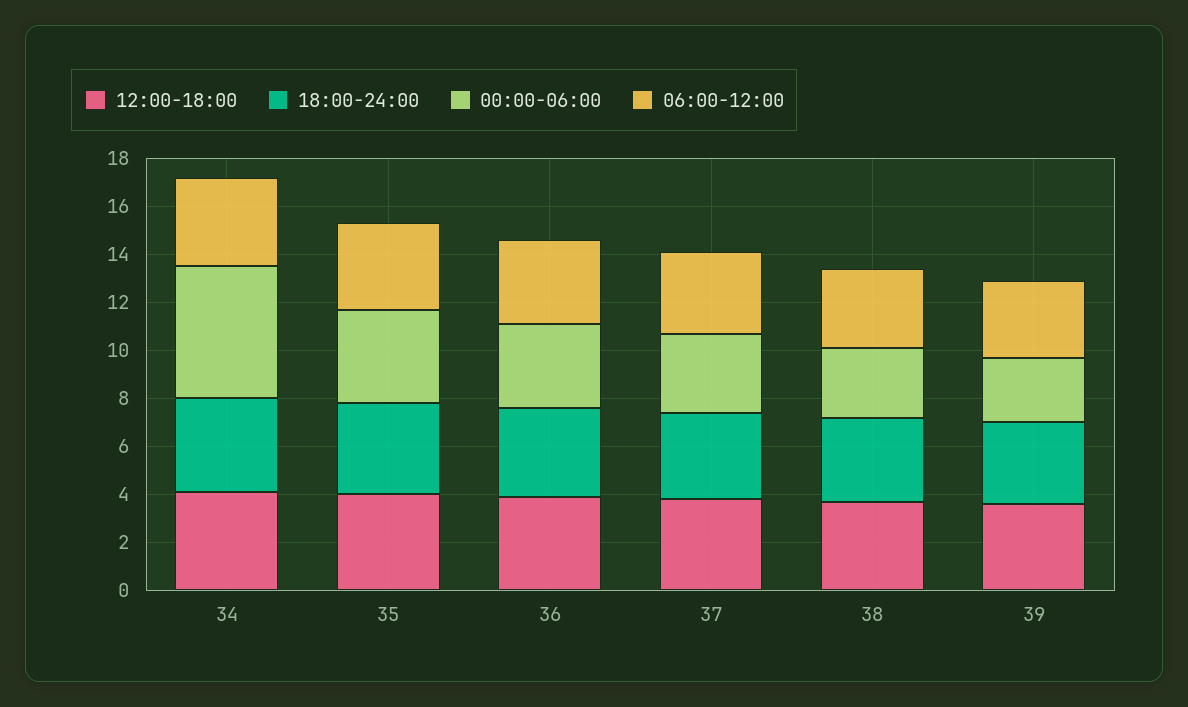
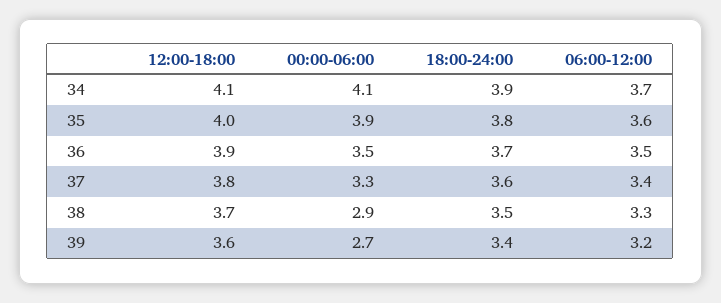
  {
    "12:00-18:00": {
      "34": 4.1,
      "35": 4,
      "36": 3.9,
      "37": 3.8,
      "38": 3.7,
      "39": 3.6
    },
    "18:00-24:00": {
      "34": 3.9,
      "35": 3.8,
      "36": 3.7,
      "37": 3.6,
      "38": 3.5,
      "39": 3.4
    },
    "00:00-06:00": {
-     "34": 5.5,
+     "34": 4.1,
      "35": 3.9,
      "36": 3.5,
      "37": 3.3,
      "38": 2.9,
      "39": 2.7
    },
    "06:00-12:00": {
      "34": 3.7,
      "35": 3.6,
      "36": 3.5,
      "37": 3.4,
      "38": 3.3,
      "39": 3.2
    }
  }

